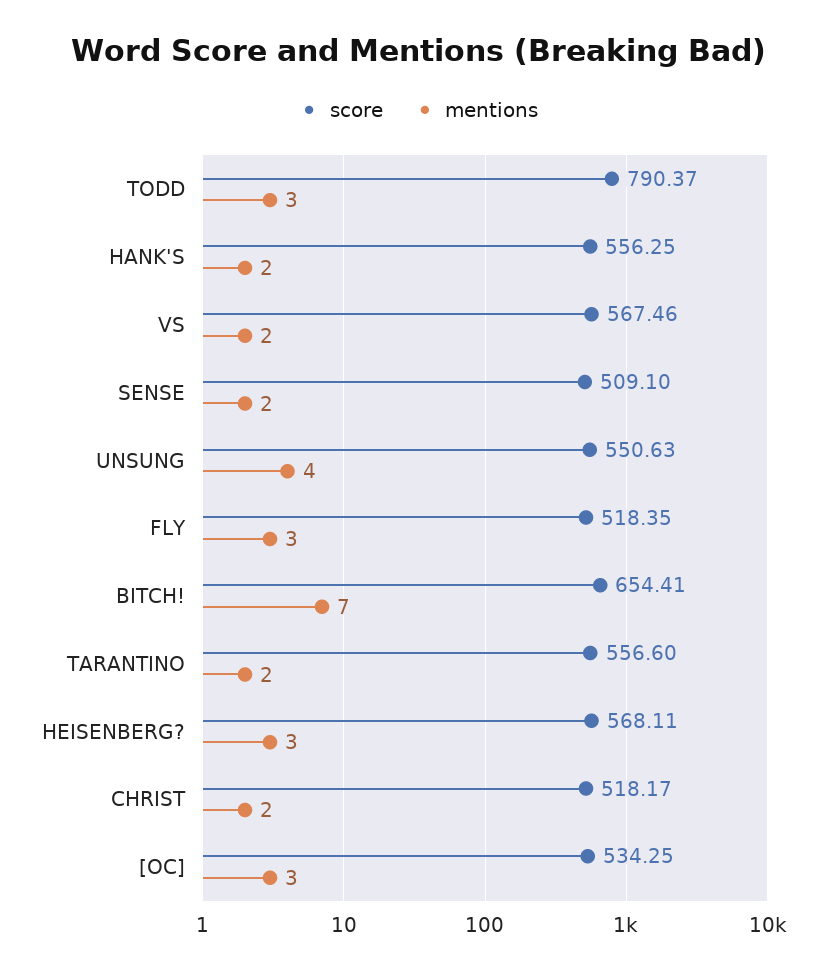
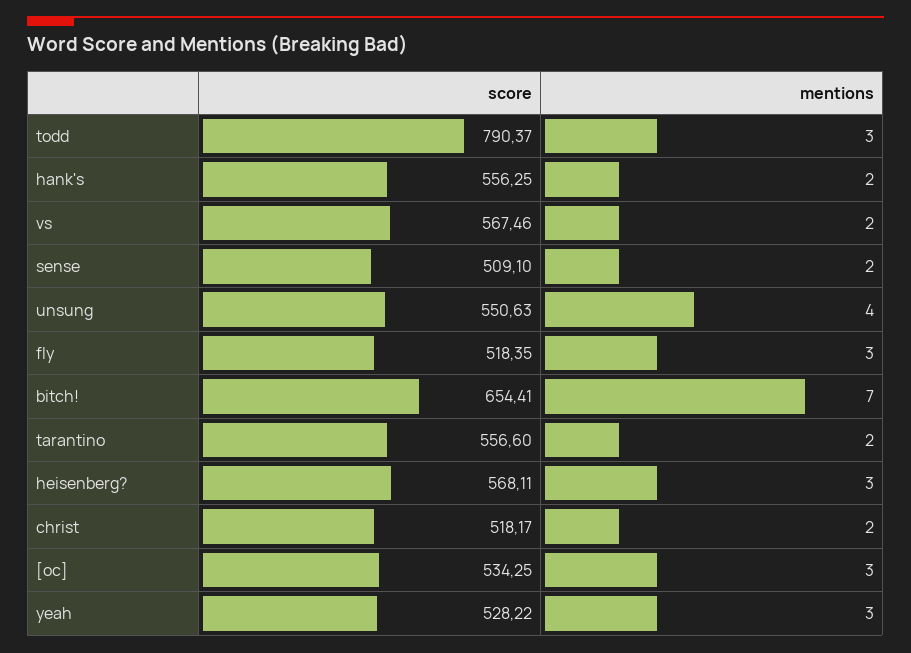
  {
    "score": {
      "TODD": 790.37,
      "HANK'S": 556.25,
      "VS": 567.46,
      "SENSE": 509.1,
      "UNSUNG": 550.63,
      "FLY": 518.35,
      "BITCH!": 654.41,
      "TARANTINO": 556.6,
      "HEISENBERG?": 568.11,
      "CHRIST": 518.17,
-     "[OC]": 534.25
+     "[OC]": 534.25,
+     "yeah": 528.22
    },
    "mentions": {
      "TODD": 3,
      "HANK'S": 2,
      "VS": 2,
      "SENSE": 2,
      "UNSUNG": 4,
      "FLY": 3,
      "BITCH!": 7,
      "TARANTINO": 2,
      "HEISENBERG?": 3,
      "CHRIST": 2,
-     "[OC]": 3
+     "[OC]": 3,
+     "yeah": 3
    }
  }

